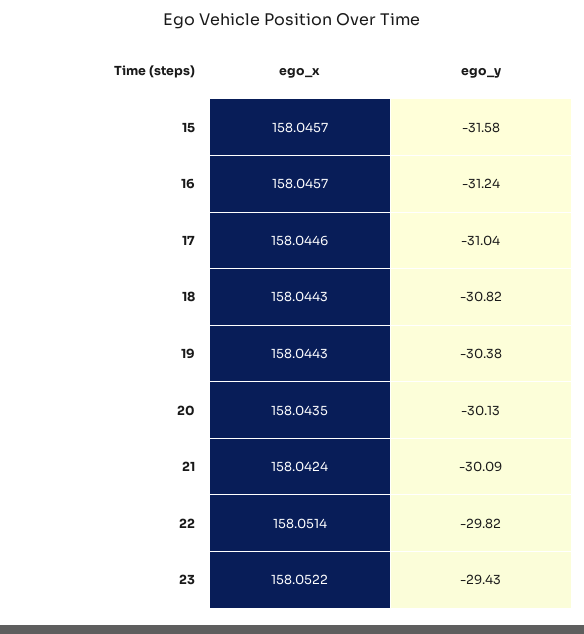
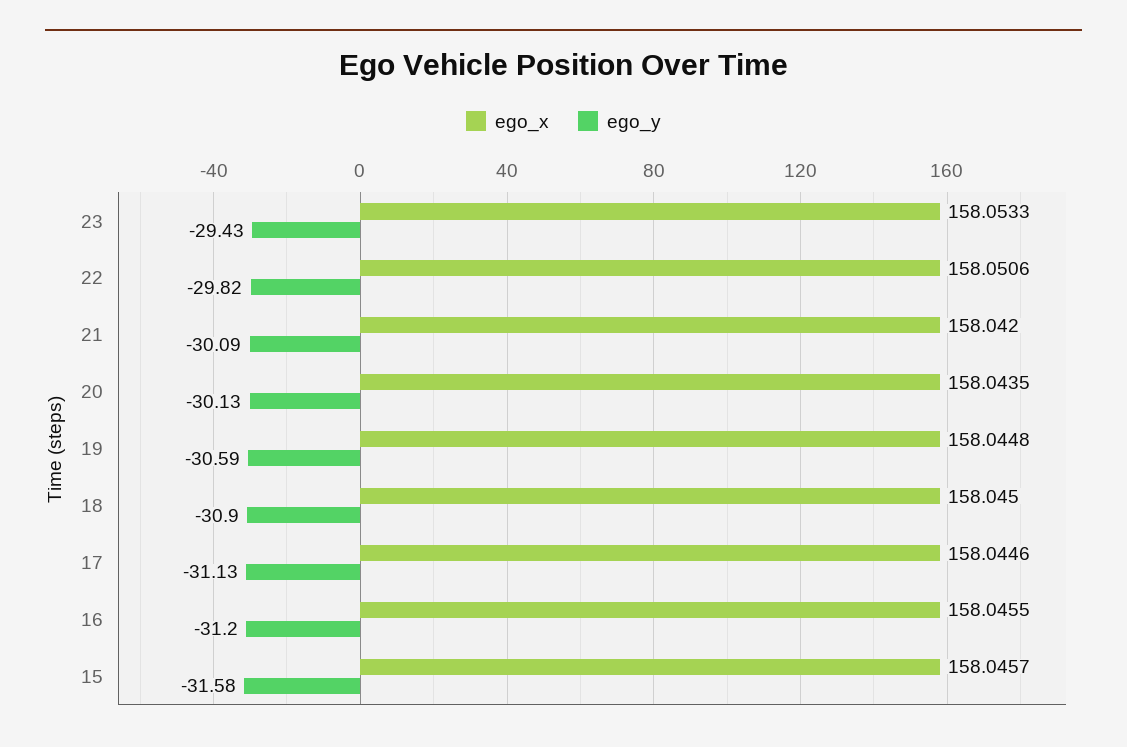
  {
    "ego_x": {
      "15": 158.0457,
-     "16": 158.0457,
+     "16": 158.0455,
      "17": 158.0446,
-     "18": 158.0443,
+     "18": 158.045,
-     "19": 158.0443,
+     "19": 158.0448,
      "20": 158.0435,
-     "21": 158.0424,
+     "21": 158.042,
-     "22": 158.0514,
+     "22": 158.0506,
-     "23": 158.0522
+     "23": 158.0533
    },
    "ego_y": {
      "15": -31.58,
-     "16": -31.24,
+     "16": -31.2,
-     "17": -31.04,
+     "17": -31.13,
-     "18": -30.82,
+     "18": -30.9,
-     "19": -30.38,
+     "19": -30.59,
      "20": -30.13,
      "21": -30.09,
      "22": -29.82,
      "23": -29.43
    }
  }

